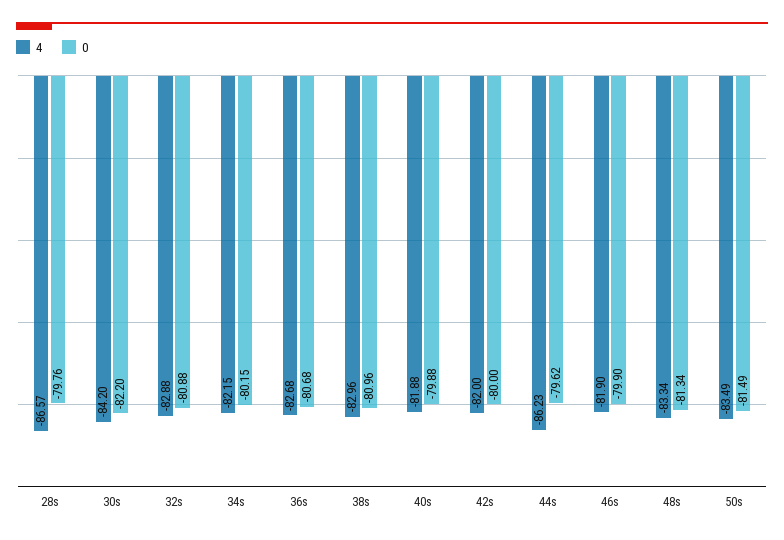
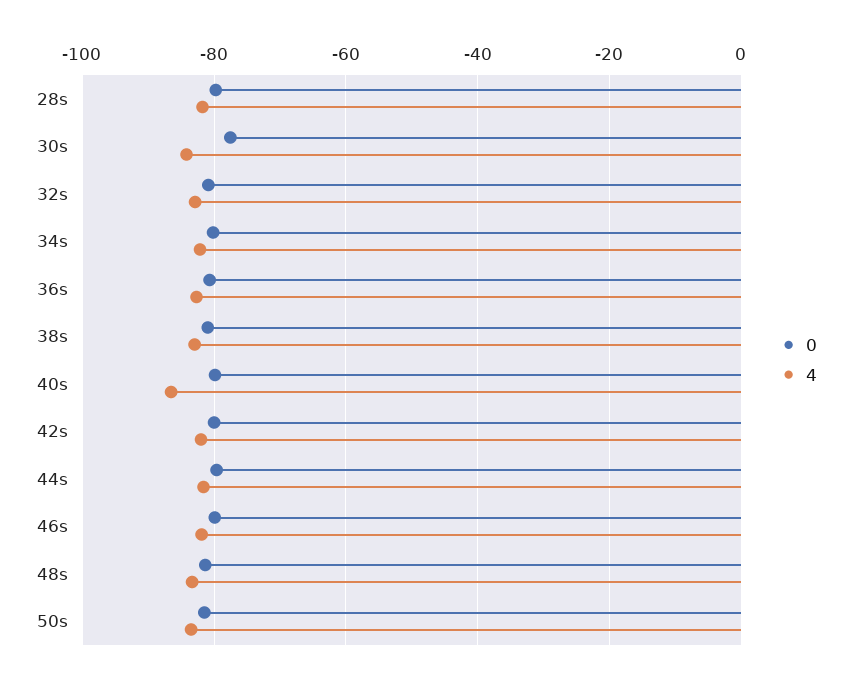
  {
    "4": {
-     "28s": -86.57,
+     "28s": -82,
      "30s": -84.2,
      "32s": -82.88,
      "34s": -82.15,
      "36s": -82.68,
      "38s": -82.96,
-     "40s": -81.88,
+     "40s": -86,
      "42s": -82,
-     "44s": -86.23,
+     "44s": -82,
      "46s": -81.9,
      "48s": -83.34,
      "50s": -83.49
    },
    "0": {
      "28s": -79.76,
-     "30s": -82.2,
+     "30s": -78,
      "32s": -80.88,
      "34s": -80.15,
      "36s": -80.68,
      "38s": -80.96,
      "40s": -79.88,
      "42s": -80,
      "44s": -79.62,
      "46s": -79.9,
      "48s": -81.34,
      "50s": -81.49
    }
  }

